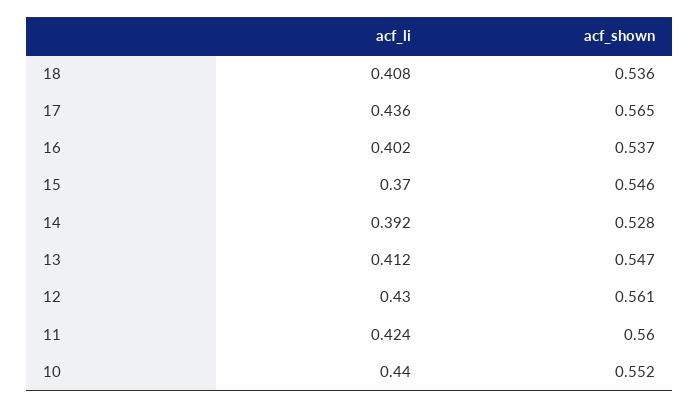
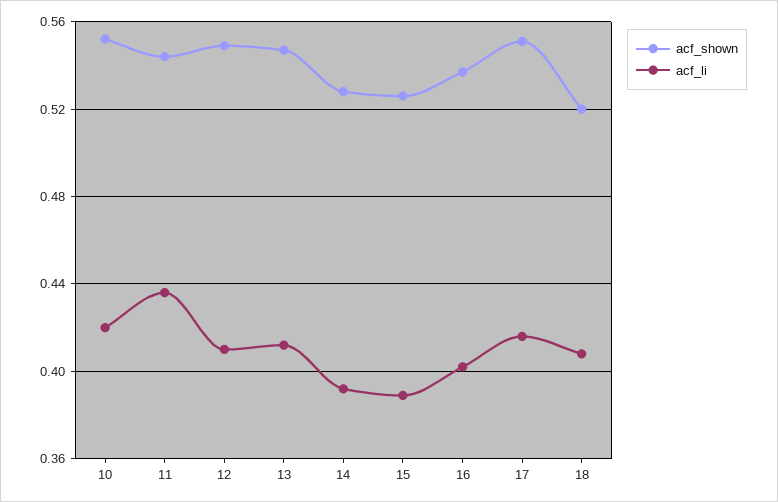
  {
    "acf_li": {
      "18": 0.408,
-     "17": 0.436,
+     "17": 0.415,
      "16": 0.402,
-     "15": 0.37,
+     "15": 0.39,
      "14": 0.392,
      "13": 0.412,
-     "12": 0.43,
+     "12": 0.41,
-     "11": 0.424,
+     "11": 0.435,
-     "10": 0.44
+     "10": 0.42
    },
    "acf_shown": {
-     "18": 0.536,
+     "18": 0.52,
-     "17": 0.565,
+     "17": 0.55,
      "16": 0.537,
-     "15": 0.546,
+     "15": 0.525,
      "14": 0.528,
      "13": 0.547,
-     "12": 0.561,
+     "12": 0.55,
-     "11": 0.56,
+     "11": 0.545,
      "10": 0.552
    }
  }

